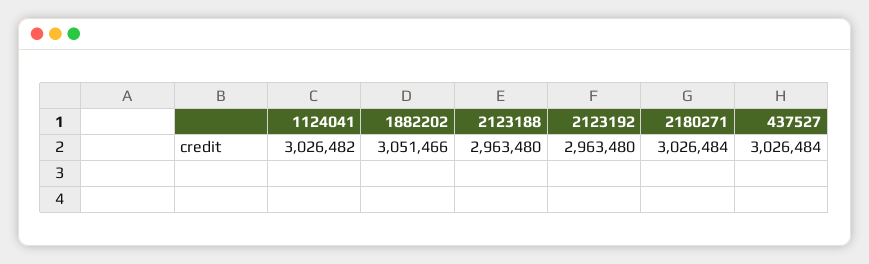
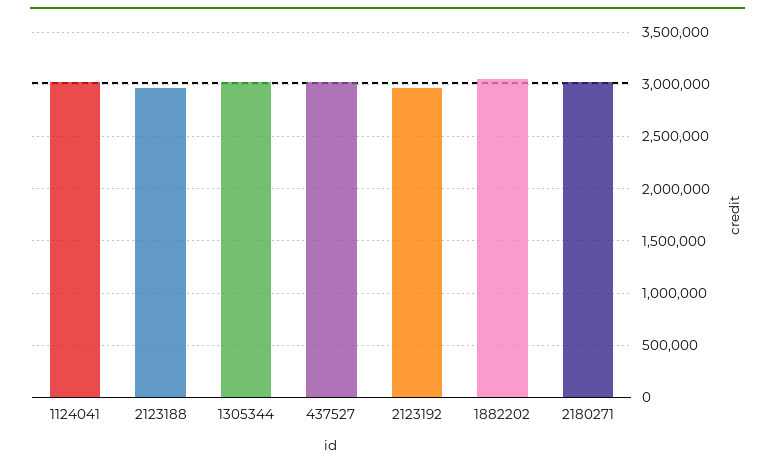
  {
    "1124041": 3026482,
    "1882202": 3051466,
    "2123188": 2963480,
    "2123192": 2963480,
    "2180271": 3026484,
-   "437527": 3026484
+   "437527": 3026484,
+   "1305344": 3000000
  }

